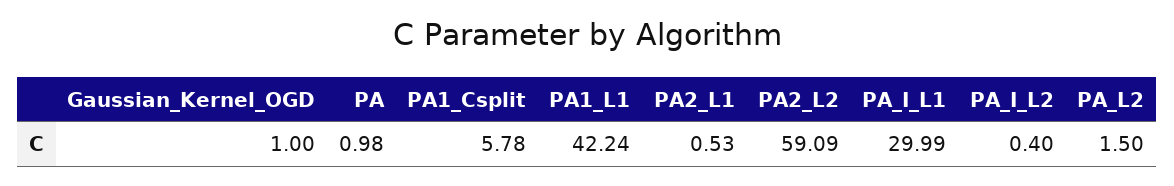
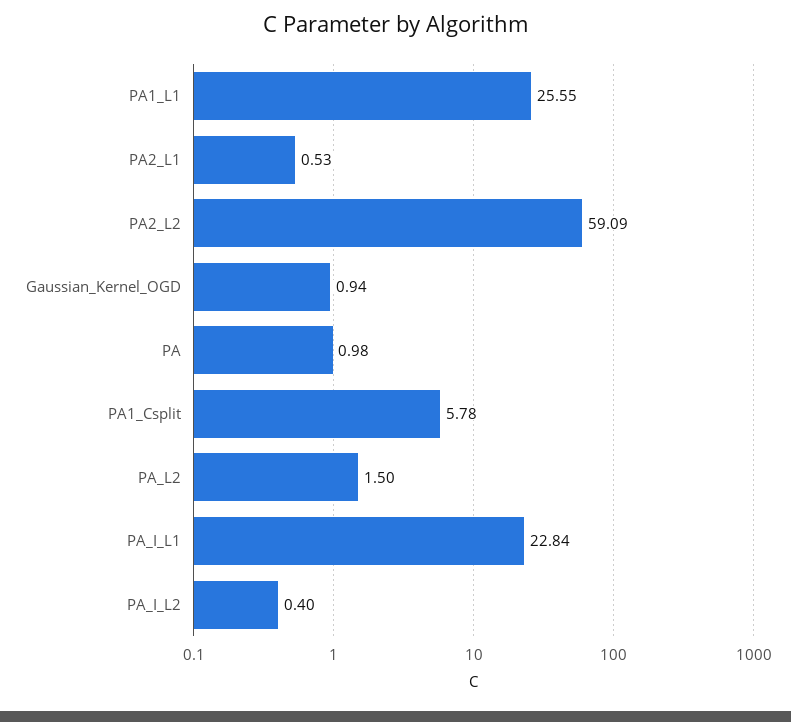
  {
-   "Gaussian_Kernel_OGD": 1,
+   "Gaussian_Kernel_OGD": 0.94,
    "PA": 0.98,
    "PA1_Csplit": 5.78,
-   "PA1_L1": 42.24,
+   "PA1_L1": 25.55,
    "PA2_L1": 0.53,
    "PA2_L2": 59.09,
-   "PA_I_L1": 29.99,
+   "PA_I_L1": 22.84,
    "PA_I_L2": 0.4,
    "PA_L2": 1.5
  }

